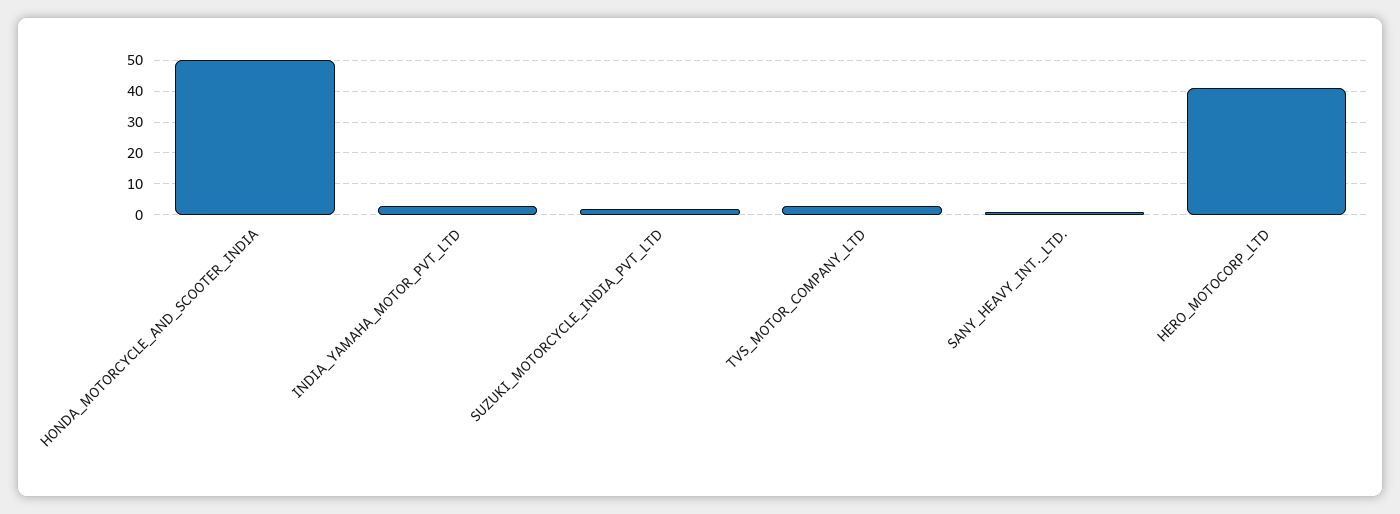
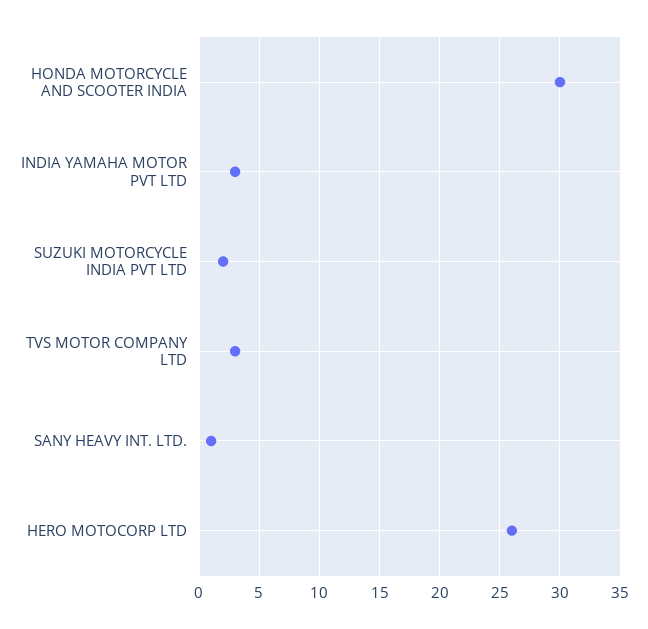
  {
-   "HONDA_MOTORCYCLE_AND_SCOOTER_INDIA": 50,
+   "HONDA_MOTORCYCLE_AND_SCOOTER_INDIA": 30,
    "INDIA_YAMAHA_MOTOR_PVT_LTD": 3,
    "SUZUKI_MOTORCYCLE_INDIA_PVT_LTD": 2,
    "TVS_MOTOR_COMPANY_LTD": 3,
    "SANY_HEAVY_INT._LTD.": 1,
-   "HERO_MOTOCORP_LTD": 40
+   "HERO_MOTOCORP_LTD": 26
  }

